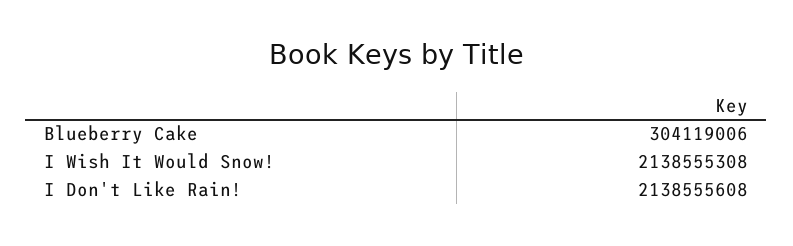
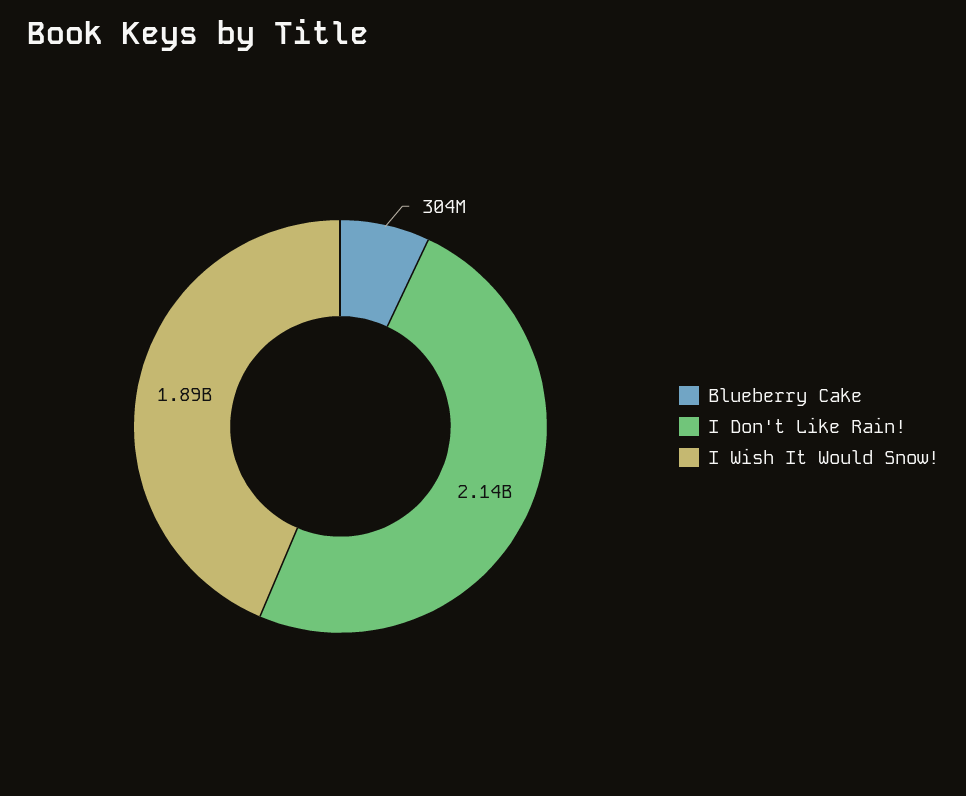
  {
    "Blueberry Cake": 304119006,
-   "I Wish It Would Snow!": 2138555308,
+   "I Wish It Would Snow!": 1890000000,
    "I Don't Like Rain!": 2138555608
  }

